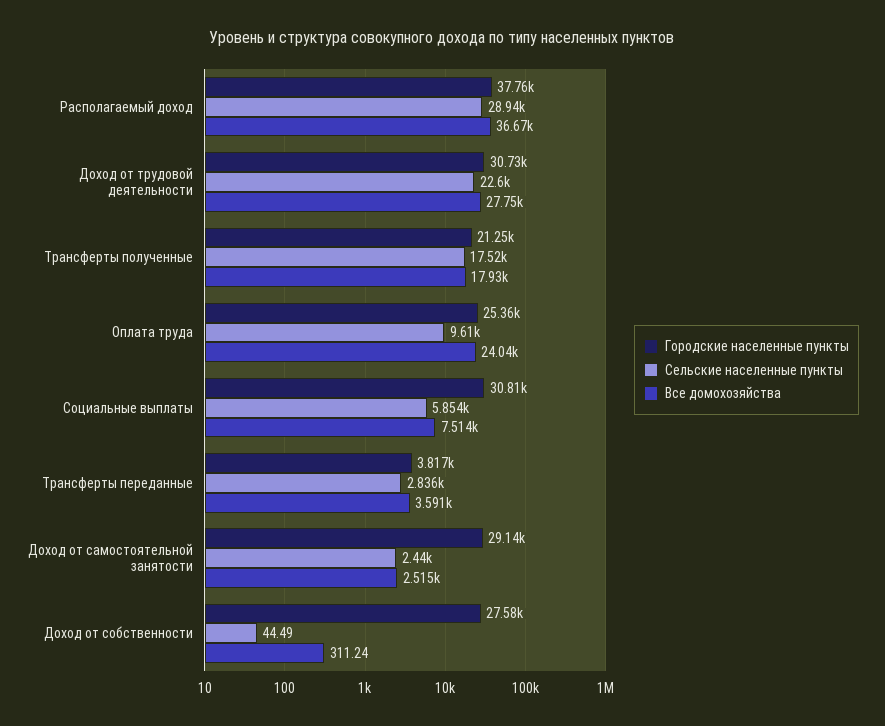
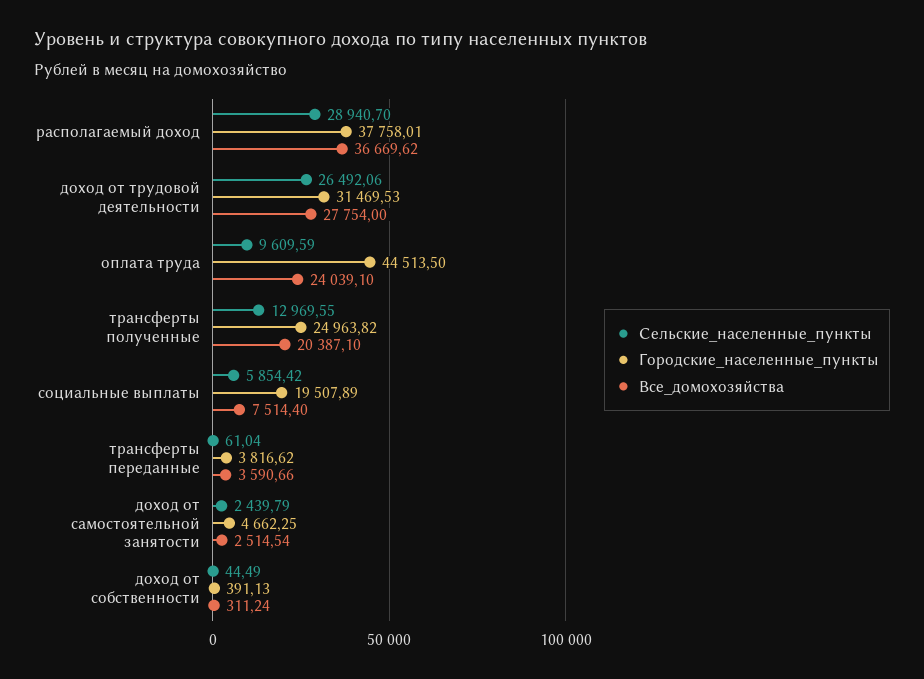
  {
    "Городские населенные пункты": {
      "Располагаемый доход": 37758.01,
-     "Доход от трудовой деятельности": 30730,
+     "Доход от трудовой деятельности": 31469.53,
-     "Трансферты полученные": 21250,
+     "Трансферты полученные": 24963.82,
-     "Оплата труда": 25360,
+     "Оплата труда": 44513.5,
-     "Социальные выплаты": 30810,
+     "Социальные выплаты": 19507.89,
      "Трансферты переданные": 3816.62,
-     "Доход от самостоятельной занятости": 29140,
+     "Доход от самостоятельной занятости": 4662.25,
-     "Доход от собственности": 27580
+     "Доход от собственности": 391.13
    },
    "Сельские населенные пункты": {
      "Располагаемый доход": 28940.7,
-     "Доход от трудовой деятельности": 22600,
+     "Доход от трудовой деятельности": 26492.06,
-     "Трансферты полученные": 17520,
+     "Трансферты полученные": 12969.55,
      "Оплата труда": 9609.59,
      "Социальные выплаты": 5854.42,
-     "Трансферты переданные": 2836,
+     "Трансферты переданные": 61.04,
      "Доход от самостоятельной занятости": 2439.79,
      "Доход от собственности": 44.49
    },
    "Все домохозяйства": {
      "Располагаемый доход": 36669.62,
      "Доход от трудовой деятельности": 27754,
-     "Трансферты полученные": 17930,
+     "Трансферты полученные": 20387.1,
      "Оплата труда": 24039.1,
      "Социальные выплаты": 7514.4,
      "Трансферты переданные": 3590.66,
      "Доход от самостоятельной занятости": 2514.54,
      "Доход от собственности": 311.24
    }
  }

